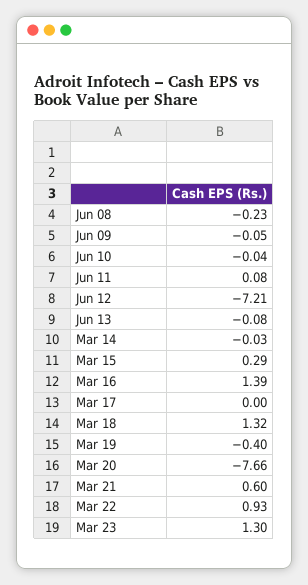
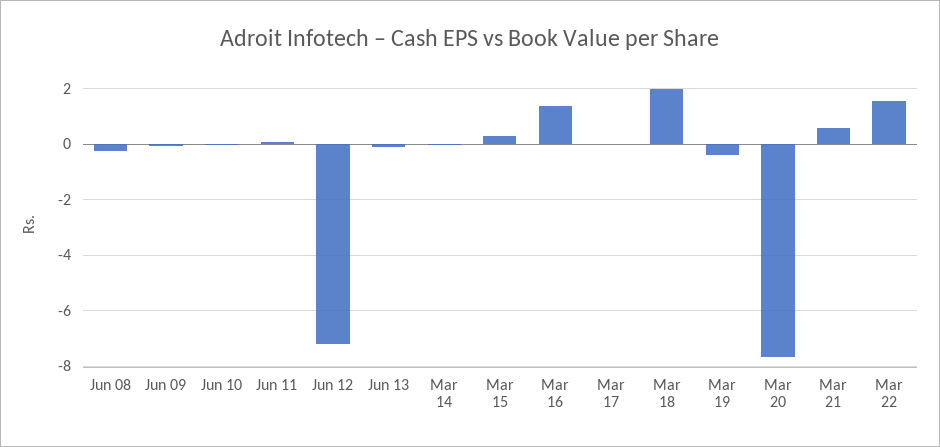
  {
    "Jun 08": -0.23,
    "Jun 09": -0.05,
    "Jun 10": -0.04,
    "Jun 11": 0.08,
    "Jun 12": -7.21,
    "Jun 13": -0.08,
    "Mar 14": -0.03,
    "Mar 15": 0.29,
    "Mar 16": 1.39,
    "Mar 17": 0,
-   "Mar 18": 1.32,
+   "Mar 18": 2,
    "Mar 19": -0.4,
    "Mar 20": -7.66,
    "Mar 21": 0.6,
-   "Mar 22": 0.93,
+   "Mar 22": 1.5
-   "Mar 23": 1.3
  }

